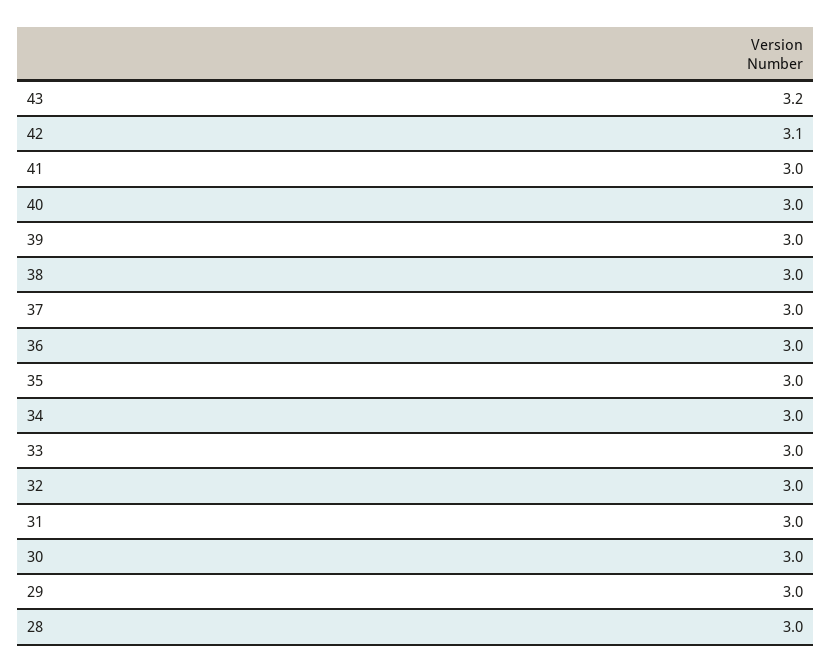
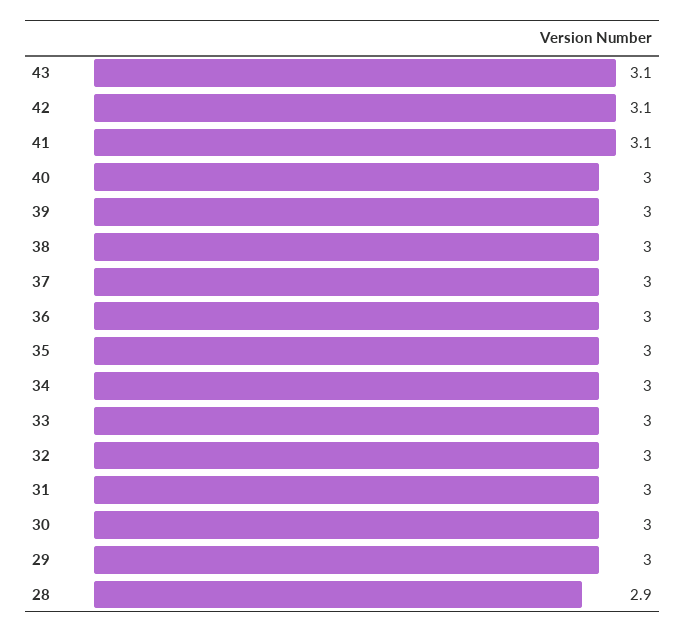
  {
-   "43": 3.2,
+   "43": 3.1,
    "42": 3.1,
-   "41": 3,
+   "41": 3.1,
    "40": 3,
    "39": 3,
    "38": 3,
    "37": 3,
    "36": 3,
    "35": 3,
    "34": 3,
    "33": 3,
    "32": 3,
    "31": 3,
    "30": 3,
    "29": 3,
-   "28": 3
+   "28": 2.9
  }

